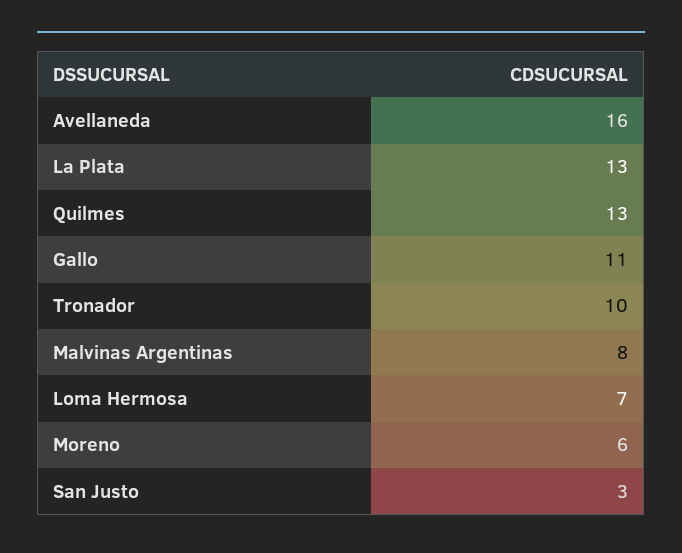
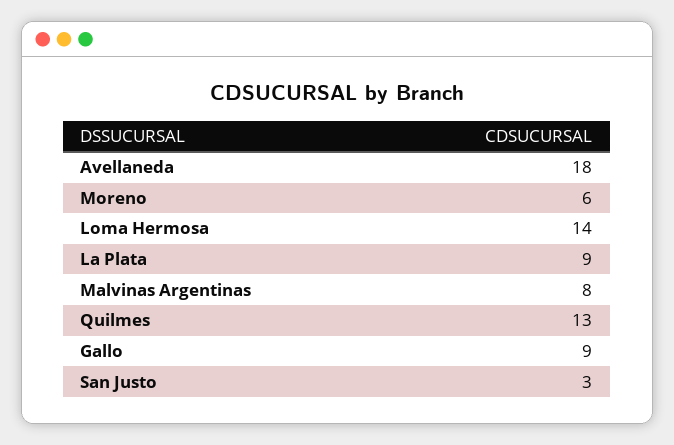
  {
-   "Avellaneda": 16,
+   "Avellaneda": 18,
-   "La Plata": 13,
+   "La Plata": 9,
    "Quilmes": 13,
-   "Gallo": 11,
+   "Gallo": 9,
-   "Tronador": 10,
    "Malvinas Argentinas": 8,
-   "Loma Hermosa": 7,
+   "Loma Hermosa": 14,
    "Moreno": 6,
    "San Justo": 3
  }

